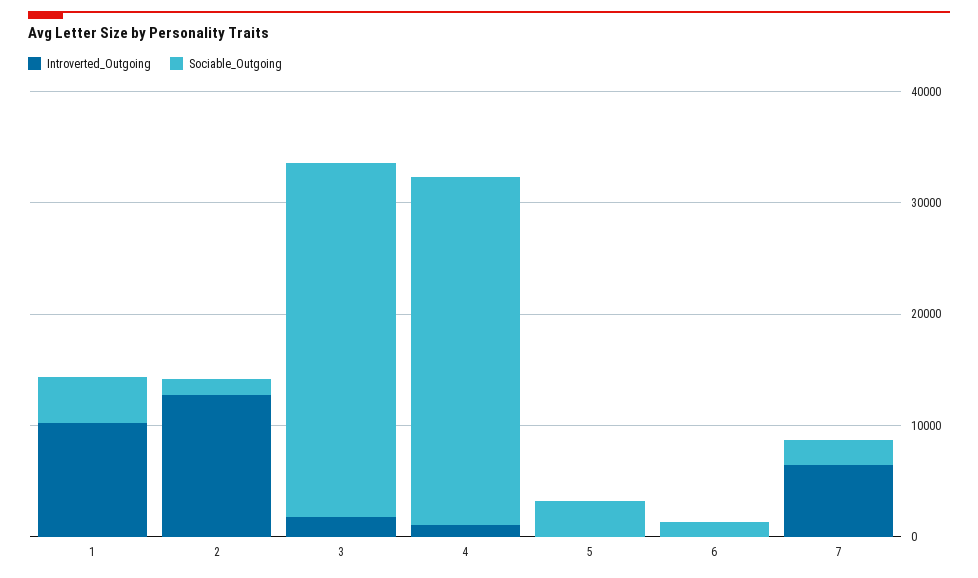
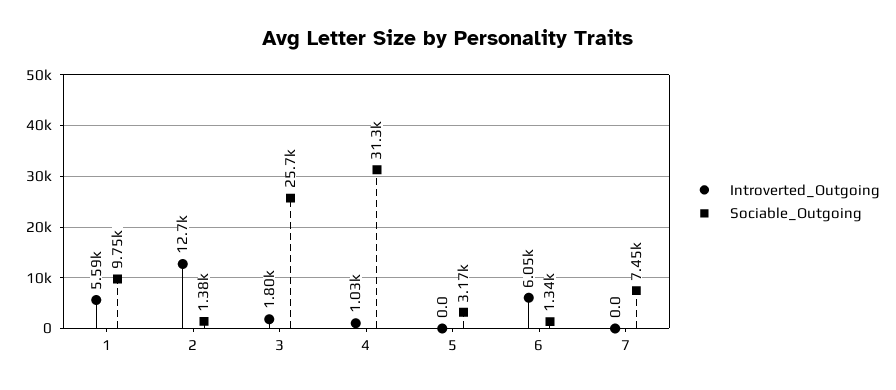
  {
    "Introverted_Outgoing": {
-     "1": 10000,
+     "1": 5590,
      "2": 12700,
      "3": 1800,
      "4": 1030,
      "5": 0,
-     "6": 0,
+     "6": 6050,
-     "7": 6000
+     "7": 0
    },
    "Sociable_Outgoing": {
-     "1": 4000,
+     "1": 9750,
      "2": 1380,
-     "3": 32000,
+     "3": 25700,
      "4": 31300,
      "5": 3170,
      "6": 1340,
-     "7": 2000
+     "7": 7450
    }
  }

